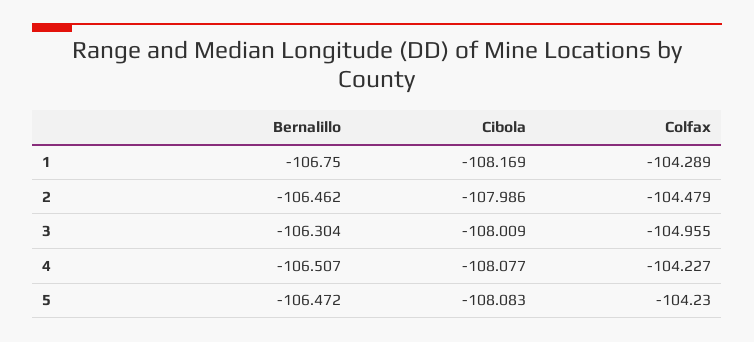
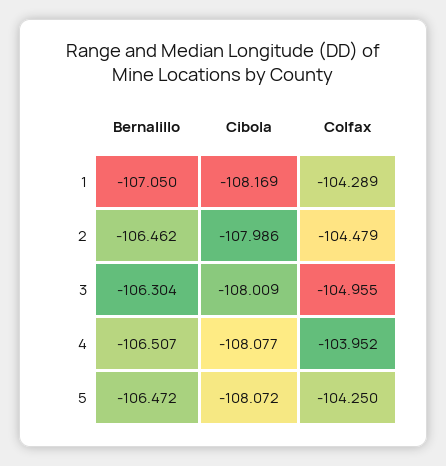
  {
    "Bernalillo": {
-     "1": -106.75,
+     "1": -107.05,
      "2": -106.462,
      "3": -106.304,
      "4": -106.507,
      "5": -106.472
    },
    "Cibola": {
      "1": -108.169,
      "2": -107.986,
      "3": -108.009,
      "4": -108.077,
-     "5": -108.083
+     "5": -108.072
    },
    "Colfax": {
      "1": -104.289,
      "2": -104.479,
      "3": -104.955,
-     "4": -104.227,
+     "4": -103.952,
-     "5": -104.23
+     "5": -104.25
    }
  }

